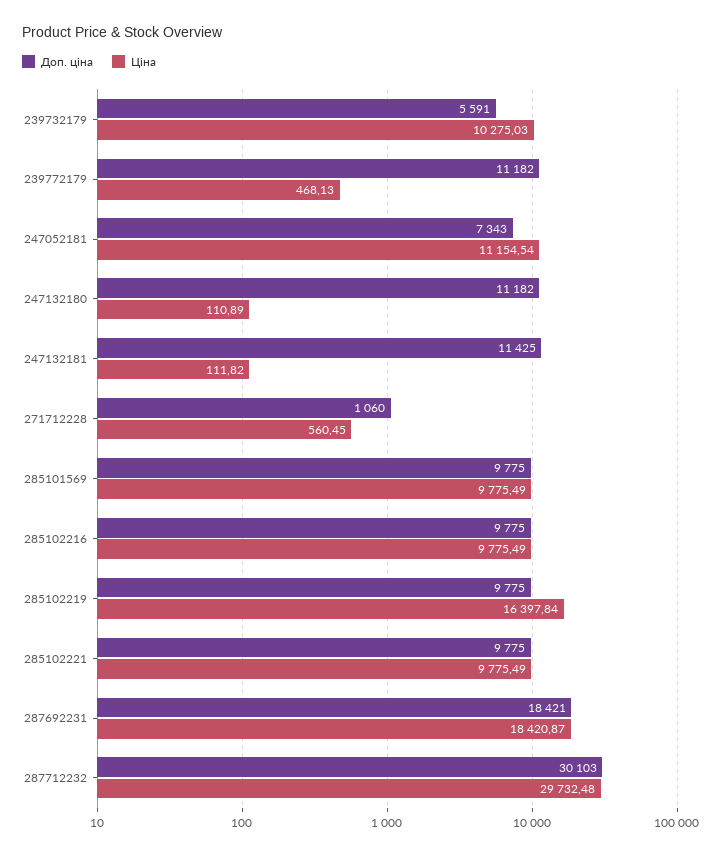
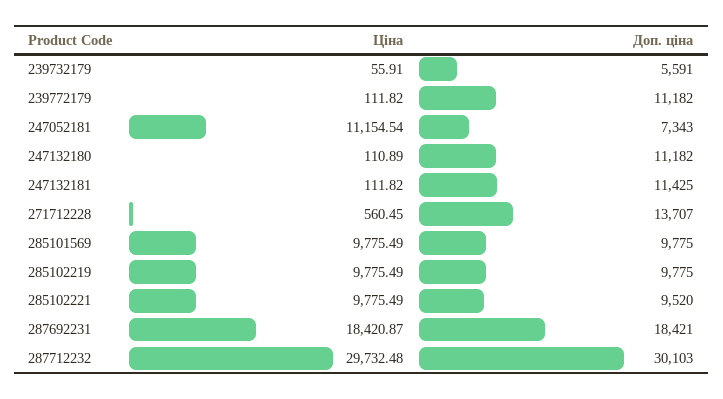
  {
    "Доп. ціна": {
      "239732179": 5591,
      "239772179": 11182,
      "247052181": 7343,
      "247132180": 11182,
      "247132181": 11425,
-     "271712228": 1060,
+     "271712228": 13707,
      "285101569": 9775,
-     "285102216": 9775,
      "285102219": 9775,
-     "285102221": 9775,
+     "285102221": 9520,
      "287692231": 18421,
      "287712232": 30103
    },
    "Ціна": {
-     "239732179": 10275.03,
+     "239732179": 55.91,
-     "239772179": 468.13,
+     "239772179": 111.82,
      "247052181": 11154.54,
      "247132180": 110.89,
      "247132181": 111.82,
      "271712228": 560.45,
      "285101569": 9775.49,
-     "285102216": 9775.49,
-     "285102219": 16397.84,
+     "285102219": 9775.49,
      "285102221": 9775.49,
      "287692231": 18420.87,
      "287712232": 29732.48
    }
  }

